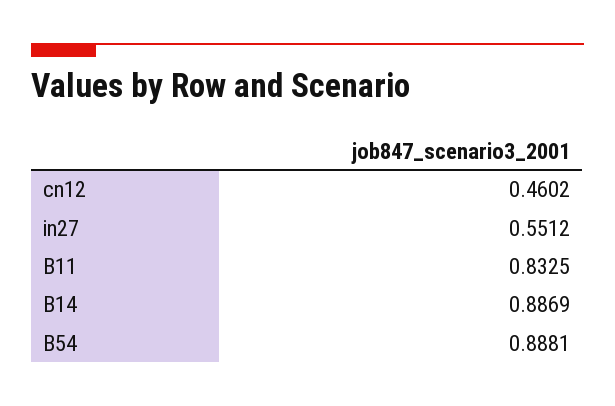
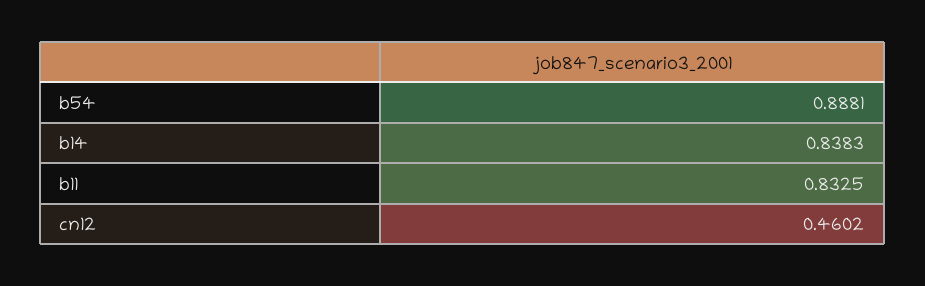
  {
    "cn12": 0.4602,
-   "in27": 0.5512,
    "B11": 0.8325,
-   "B14": 0.8869,
+   "B14": 0.8383,
    "B54": 0.8881
  }

